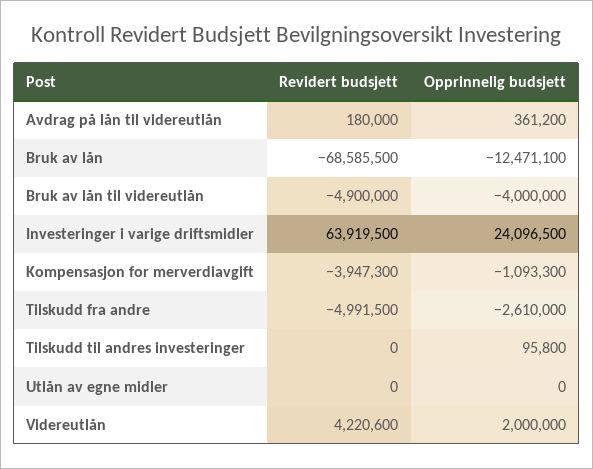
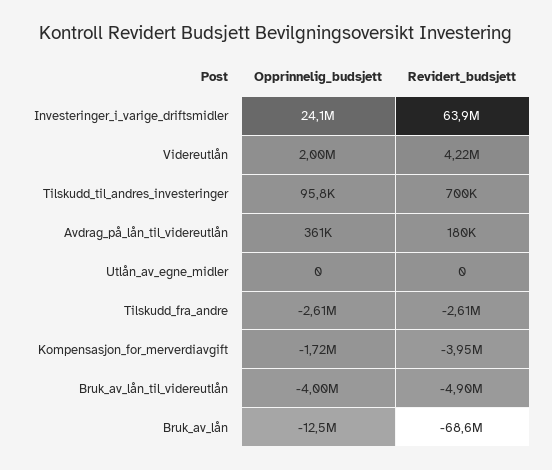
  {
    "Revidert budsjett": {
      "Avdrag på lån til videreutlån": 180000,
      "Bruk av lån": -68585500,
      "Bruk av lån til videreutlån": -4900000,
      "Investeringer i varige driftsmidler": 63919500,
      "Kompensasjon for merverdiavgift": -3947300,
-     "Tilskudd fra andre": -4991500,
+     "Tilskudd fra andre": -2610000,
-     "Tilskudd til andres investeringer": 0,
+     "Tilskudd til andres investeringer": 700000,
      "Utlån av egne midler": 0,
      "Videreutlån": 4220600
    },
    "Opprinnelig budsjett": {
      "Avdrag på lån til videreutlån": 361200,
      "Bruk av lån": -12471100,
      "Bruk av lån til videreutlån": -4000000,
      "Investeringer i varige driftsmidler": 24096500,
-     "Kompensasjon for merverdiavgift": -1093300,
+     "Kompensasjon for merverdiavgift": -1720000,
      "Tilskudd fra andre": -2610000,
      "Tilskudd til andres investeringer": 95800,
      "Utlån av egne midler": 0,
      "Videreutlån": 2000000
    }
  }

